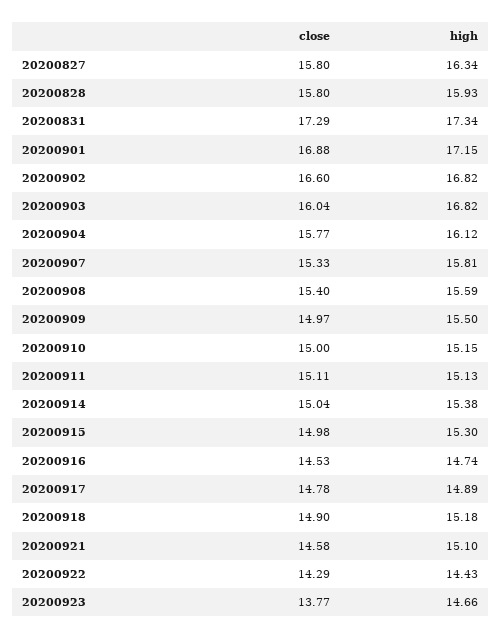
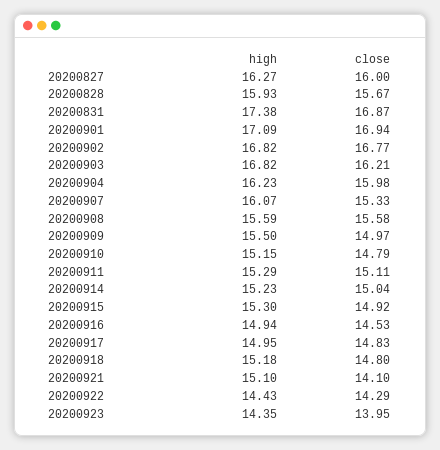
  {
    "close": {
-     "20200827": 15.8,
+     "20200827": 16,
-     "20200828": 15.8,
+     "20200828": 15.67,
-     "20200831": 17.29,
+     "20200831": 16.87,
-     "20200901": 16.88,
+     "20200901": 16.94,
-     "20200902": 16.6,
+     "20200902": 16.77,
-     "20200903": 16.04,
+     "20200903": 16.21,
-     "20200904": 15.77,
+     "20200904": 15.98,
      "20200907": 15.33,
-     "20200908": 15.4,
+     "20200908": 15.58,
      "20200909": 14.97,
-     "20200910": 15,
+     "20200910": 14.79,
      "20200911": 15.11,
      "20200914": 15.04,
-     "20200915": 14.98,
+     "20200915": 14.92,
      "20200916": 14.53,
-     "20200917": 14.78,
+     "20200917": 14.83,
-     "20200918": 14.9,
+     "20200918": 14.8,
-     "20200921": 14.58,
+     "20200921": 14.1,
      "20200922": 14.29,
-     "20200923": 13.77
+     "20200923": 13.95
    },
    "high": {
-     "20200827": 16.34,
+     "20200827": 16.27,
      "20200828": 15.93,
-     "20200831": 17.34,
+     "20200831": 17.38,
-     "20200901": 17.15,
+     "20200901": 17.09,
      "20200902": 16.82,
      "20200903": 16.82,
-     "20200904": 16.12,
+     "20200904": 16.23,
-     "20200907": 15.81,
+     "20200907": 16.07,
      "20200908": 15.59,
      "20200909": 15.5,
      "20200910": 15.15,
-     "20200911": 15.13,
+     "20200911": 15.29,
-     "20200914": 15.38,
+     "20200914": 15.23,
      "20200915": 15.3,
-     "20200916": 14.74,
+     "20200916": 14.94,
-     "20200917": 14.89,
+     "20200917": 14.95,
      "20200918": 15.18,
      "20200921": 15.1,
      "20200922": 14.43,
-     "20200923": 14.66
+     "20200923": 14.35
    }
  }

